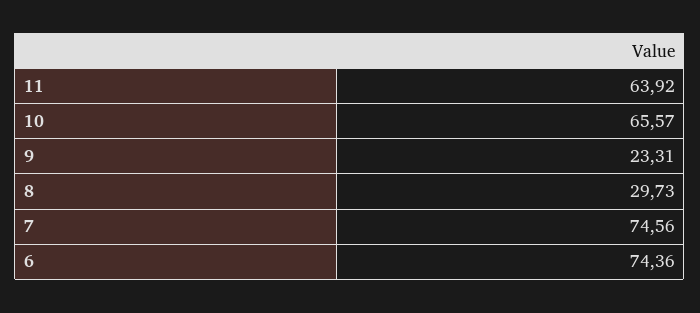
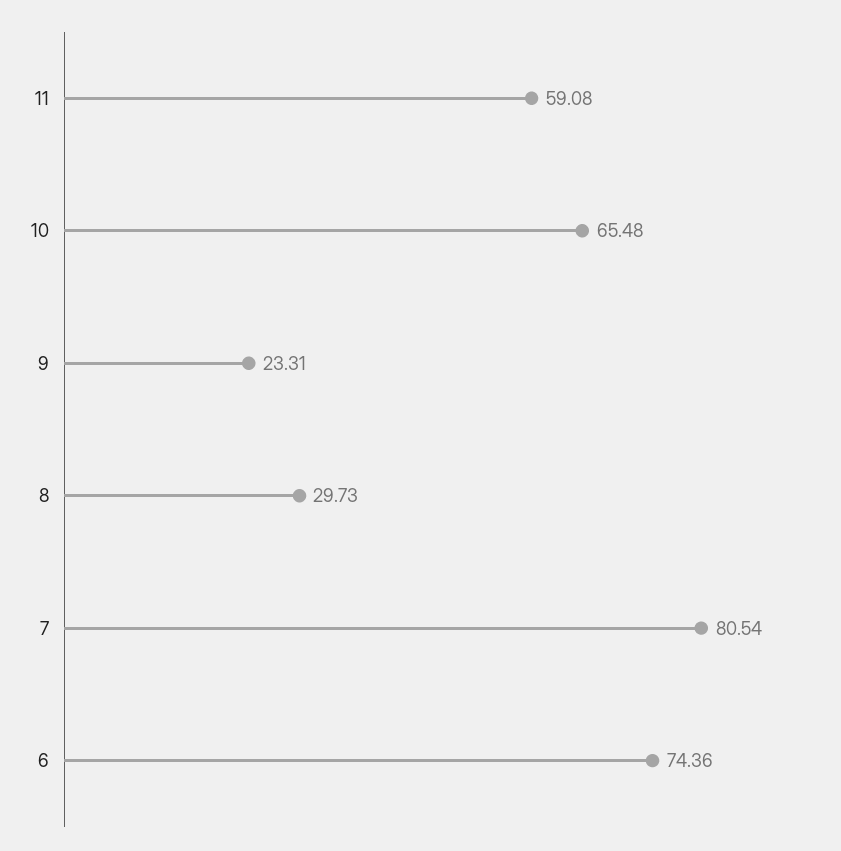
  {
-   "11": 63.92,
+   "11": 59.08,
-   "10": 65.57,
+   "10": 65.48,
    "9": 23.31,
    "8": 29.73,
-   "7": 74.56,
+   "7": 80.54,
    "6": 74.36
  }

